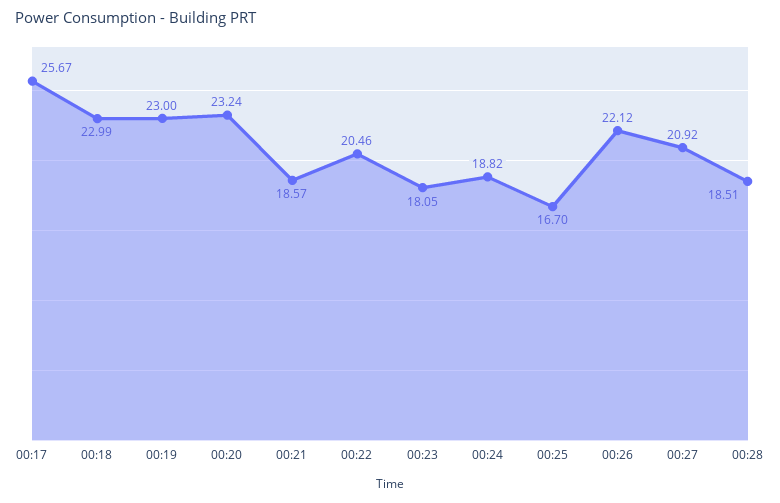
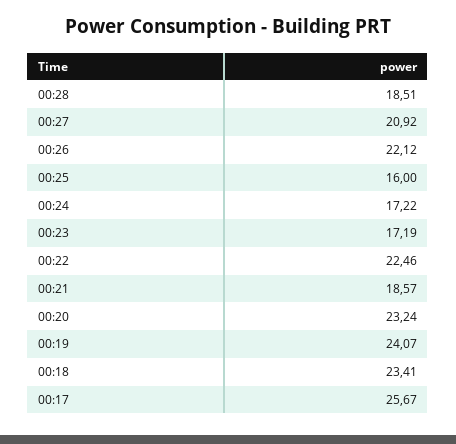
  {
    "00:17": 25.67,
-   "00:18": 22.99,
+   "00:18": 23.41,
-   "00:19": 23,
+   "00:19": 24.07,
    "00:20": 23.24,
    "00:21": 18.57,
-   "00:22": 20.46,
+   "00:22": 22.46,
-   "00:23": 18.05,
+   "00:23": 17.19,
-   "00:24": 18.82,
+   "00:24": 17.22,
-   "00:25": 16.7,
+   "00:25": 16,
    "00:26": 22.12,
    "00:27": 20.92,
    "00:28": 18.51
  }

